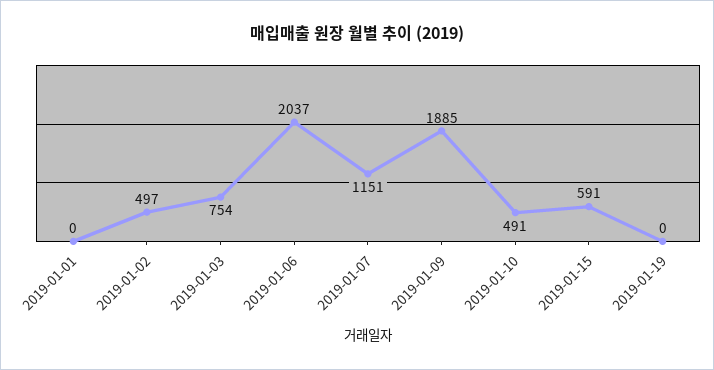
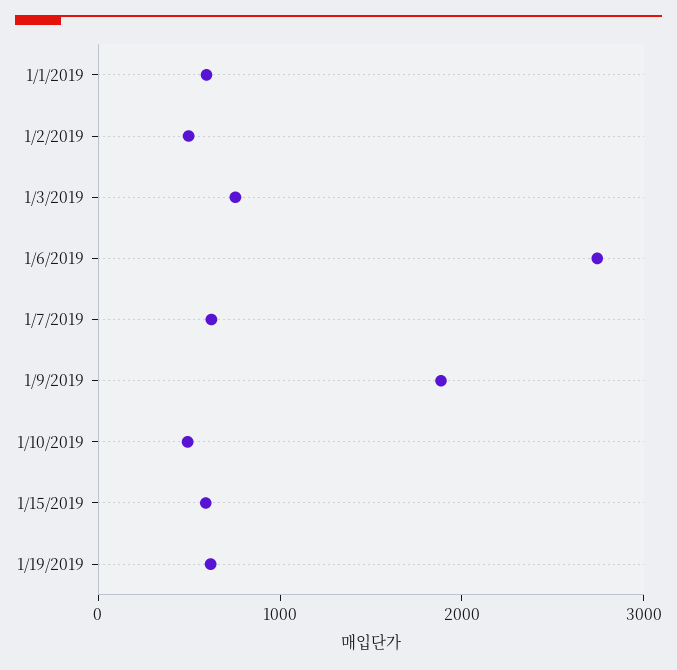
  {
-   "2019-01-01": 0,
+   "2019-01-01": 600,
    "2019-01-02": 497,
    "2019-01-03": 754,
-   "2019-01-06": 2037,
+   "2019-01-06": 2800,
-   "2019-01-07": 1151,
+   "2019-01-07": 600,
    "2019-01-09": 1885,
    "2019-01-10": 491,
    "2019-01-15": 591,
-   "2019-01-19": 0
+   "2019-01-19": 600
  }

